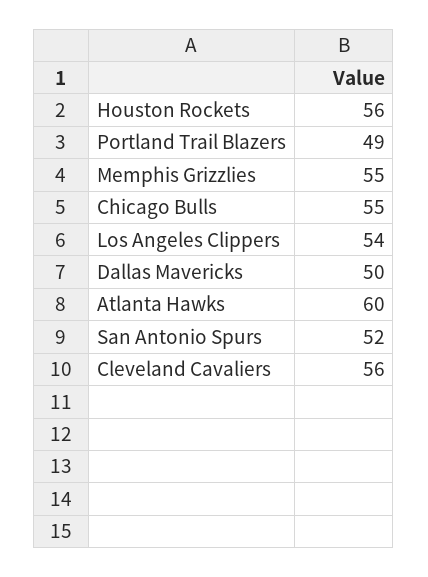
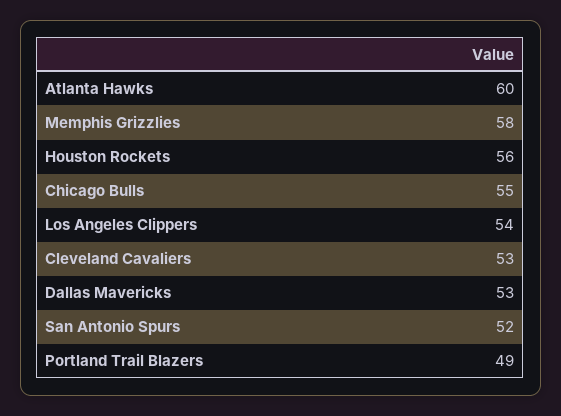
  {
    "Houston Rockets": 56,
    "Portland Trail Blazers": 49,
-   "Memphis Grizzlies": 55,
+   "Memphis Grizzlies": 58,
    "Chicago Bulls": 55,
    "Los Angeles Clippers": 54,
-   "Dallas Mavericks": 50,
+   "Dallas Mavericks": 53,
    "Atlanta Hawks": 60,
    "San Antonio Spurs": 52,
-   "Cleveland Cavaliers": 56
+   "Cleveland Cavaliers": 53
  }

